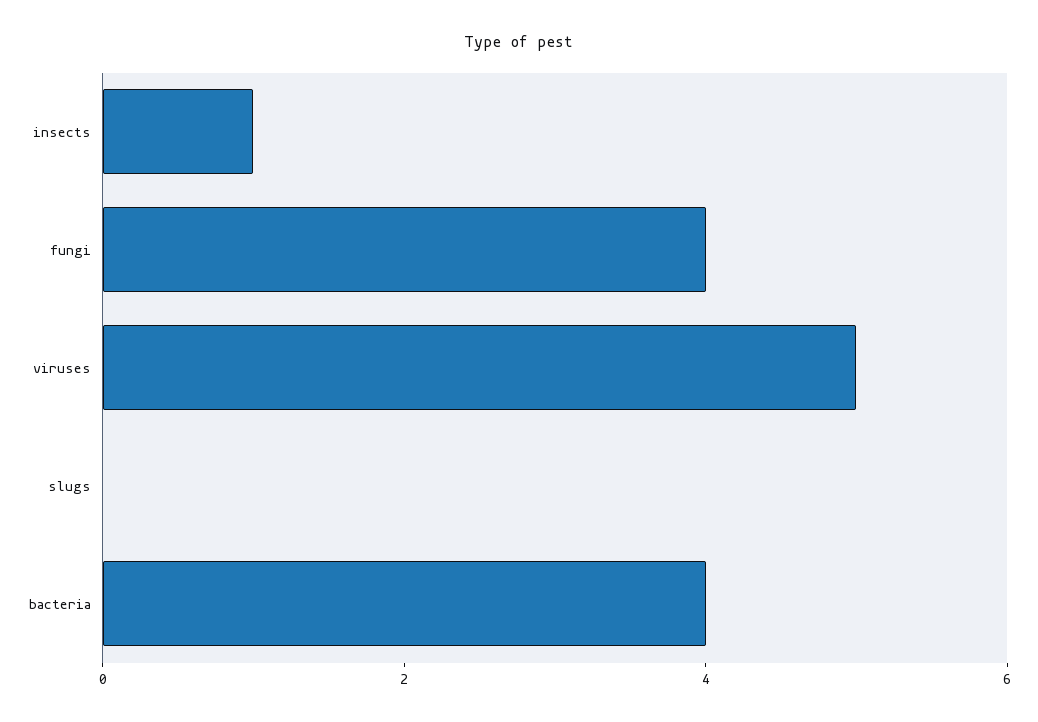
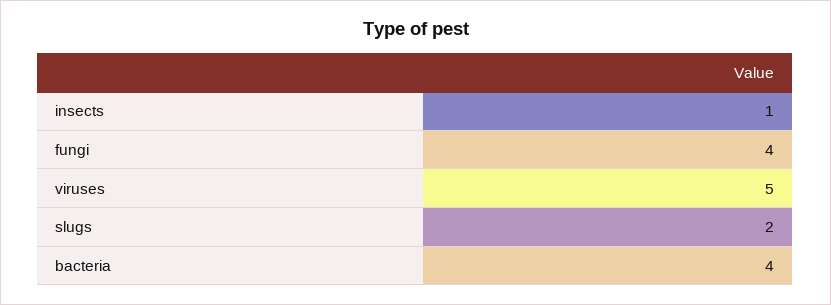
  {
    "insects": 1,
    "fungi": 4,
    "viruses": 5,
-   "slugs": 0,
+   "slugs": 2,
    "bacteria": 4
  }

